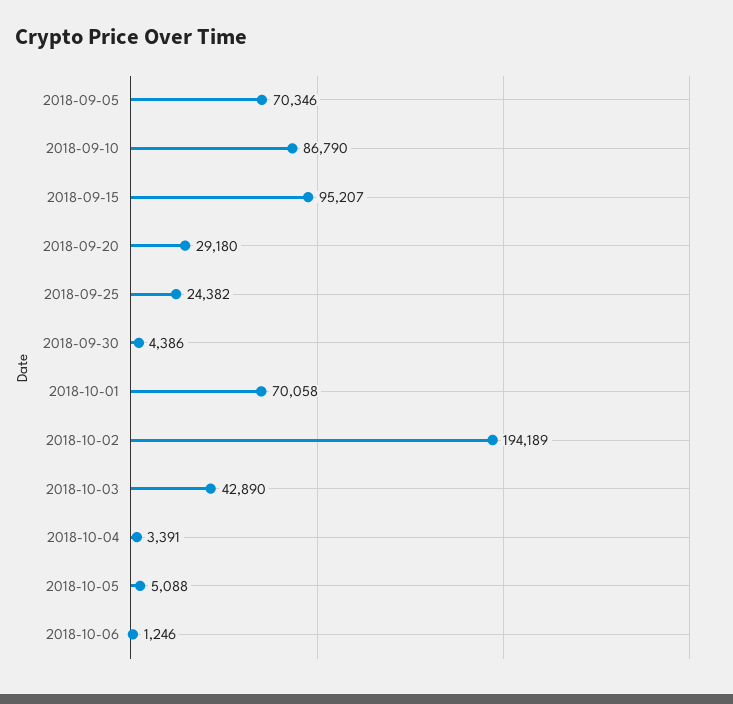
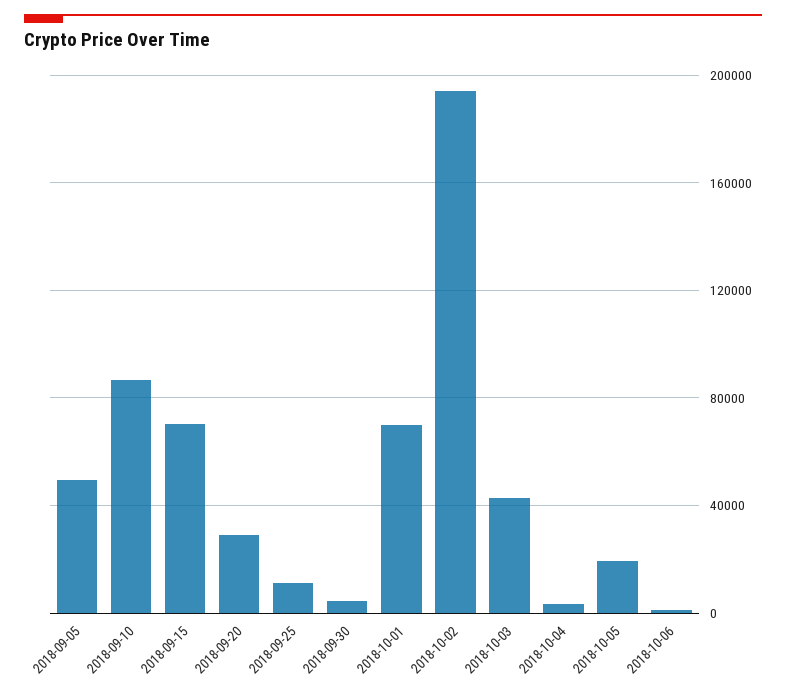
  {
-   "2018-09-05": 70346,
+   "2018-09-05": 50000,
    "2018-09-10": 86790,
-   "2018-09-15": 95207,
+   "2018-09-15": 70000,
    "2018-09-20": 29180,
-   "2018-09-25": 24382,
+   "2018-09-25": 10000,
    "2018-09-30": 4386,
    "2018-10-01": 70058,
    "2018-10-02": 194189,
    "2018-10-03": 42890,
    "2018-10-04": 3391,
-   "2018-10-05": 5088,
+   "2018-10-05": 20000,
    "2018-10-06": 1246
  }

